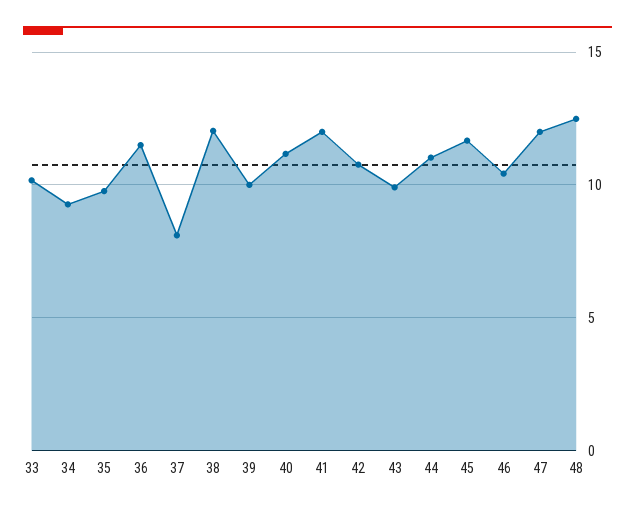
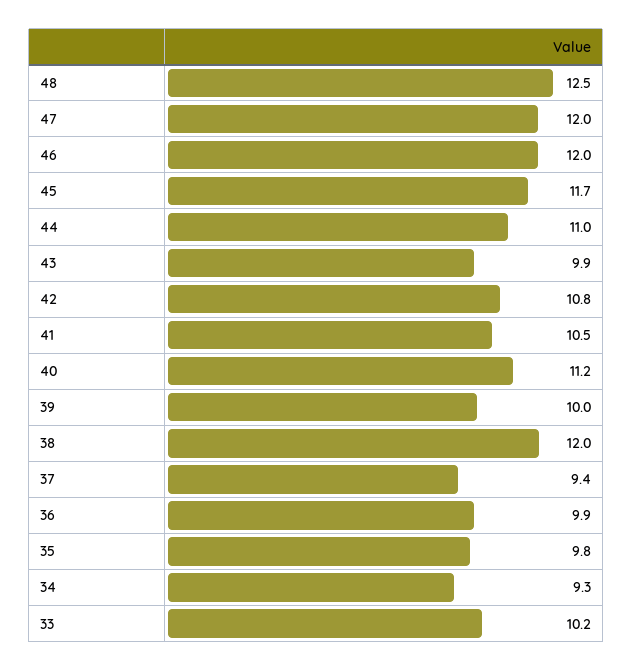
  {
    "33": 10.2,
    "34": 9.3,
    "35": 9.8,
-   "36": 11.5,
+   "36": 9.9,
-   "37": 8,
+   "37": 9.4,
    "38": 12,
    "39": 10,
    "40": 11.2,
-   "41": 12,
+   "41": 10.5,
    "42": 10.8,
    "43": 9.9,
    "44": 11,
    "45": 11.7,
-   "46": 10.5,
+   "46": 12,
    "47": 12,
    "48": 12.5
  }

